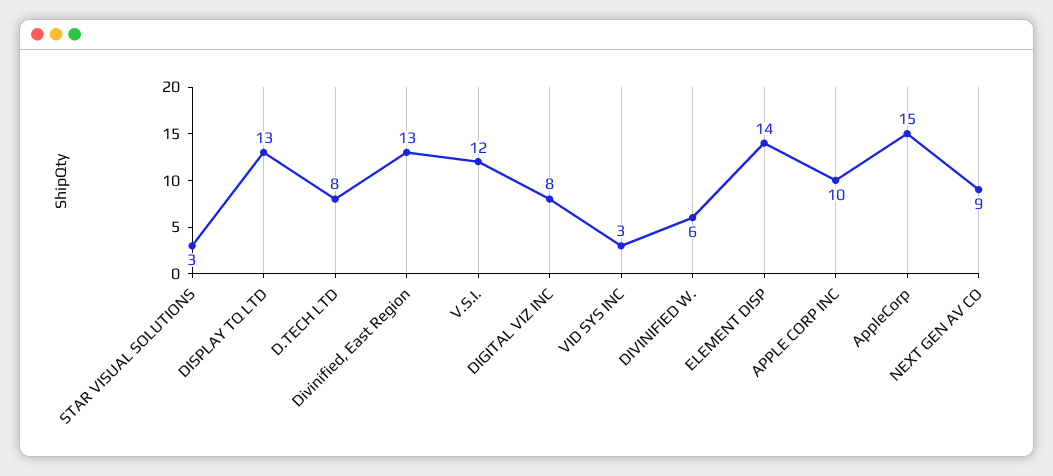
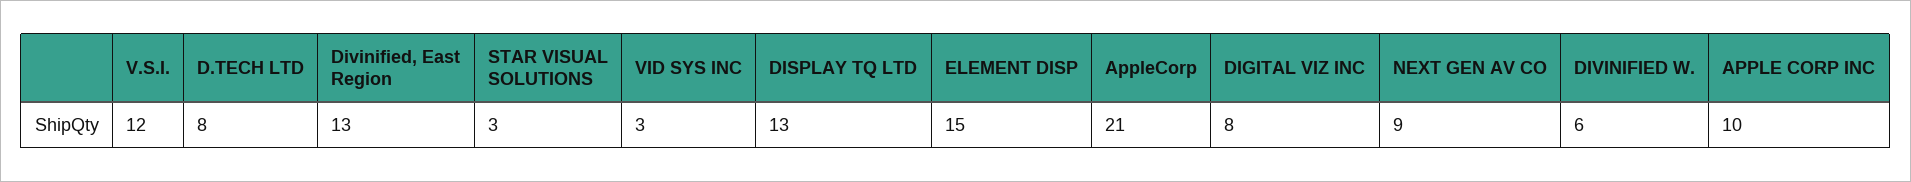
  {
    "STAR VISUAL SOLUTIONS": 3,
    "DISPLAY TQ LTD": 13,
    "D.TECH LTD": 8,
    "Divinified, East Region": 13,
    "V.S.I.": 12,
    "DIGITAL VIZ INC": 8,
    "VID SYS INC": 3,
    "DIVINIFIED W.": 6,
-   "ELEMENT DISP": 14,
+   "ELEMENT DISP": 15,
    "APPLE CORP INC": 10,
-   "AppleCorp": 15,
+   "AppleCorp": 21,
    "NEXT GEN AV CO": 9
  }

